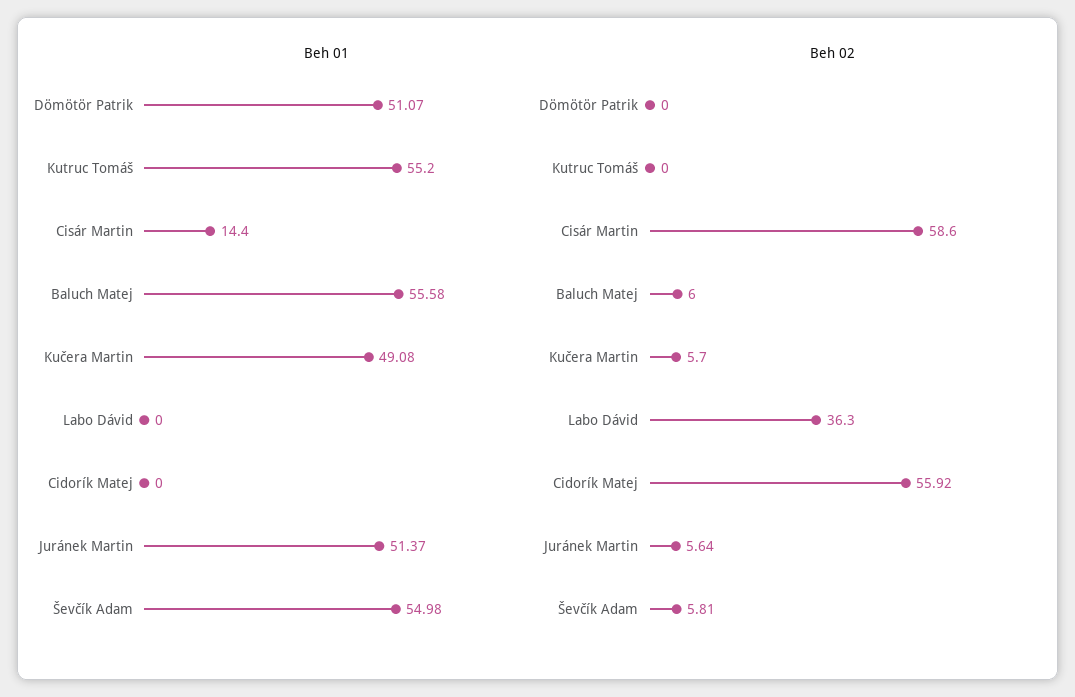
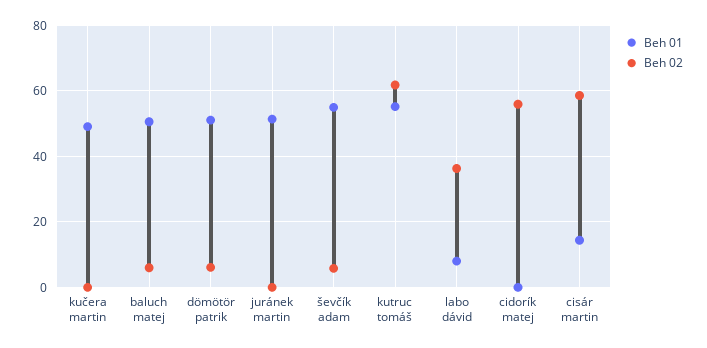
  {
    "Beh 01": {
      "Dömötör Patrik": 51.07,
      "Kutruc Tomáš": 55.2,
      "Cisár Martin": 14.4,
-     "Baluch Matej": 55.58,
+     "Baluch Matej": 50,
      "Kučera Martin": 49.08,
-     "Labo Dávid": 0,
+     "Labo Dávid": 8,
      "Cidorík Matej": 0,
      "Juránek Martin": 51.37,
      "Ševčík Adam": 54.98
    },
    "Beh 02": {
-     "Dömötör Patrik": 0,
+     "Dömötör Patrik": 6,
-     "Kutruc Tomáš": 0,
+     "Kutruc Tomáš": 62,
      "Cisár Martin": 58.6,
      "Baluch Matej": 6,
-     "Kučera Martin": 5.7,
+     "Kučera Martin": 0,
      "Labo Dávid": 36.3,
      "Cidorík Matej": 55.92,
-     "Juránek Martin": 5.64,
+     "Juránek Martin": 0,
      "Ševčík Adam": 5.81
    }
  }

